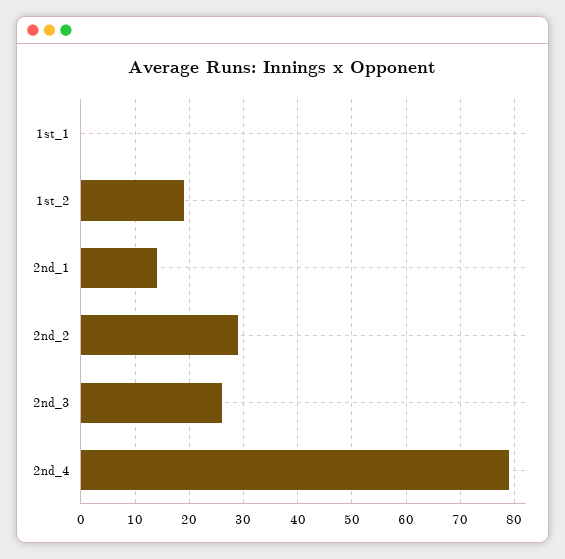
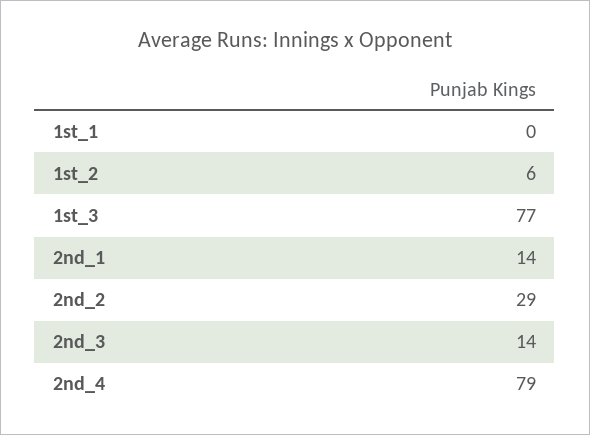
  {
    "1st_1": 0,
-   "1st_2": 20,
+   "1st_2": 6,
    "2nd_1": 14,
    "2nd_2": 29,
-   "2nd_3": 25,
+   "2nd_3": 14,
-   "2nd_4": 79
+   "2nd_4": 79,
+   "1st_3": 77
  }

